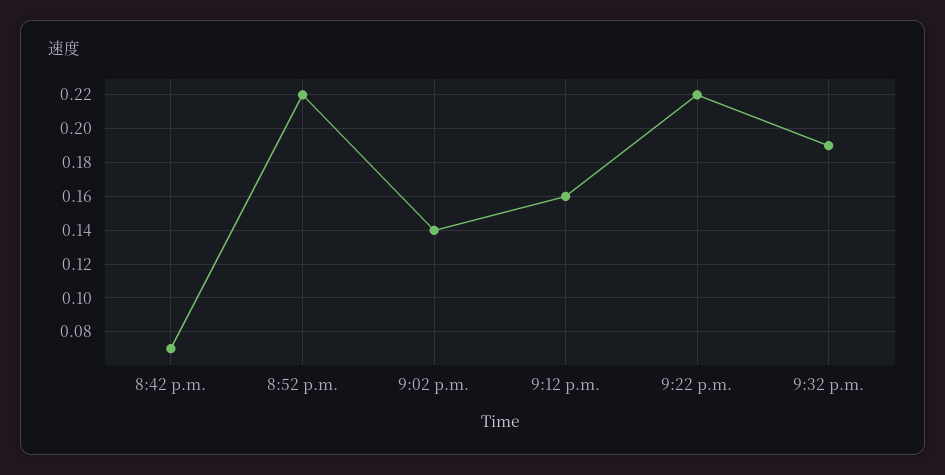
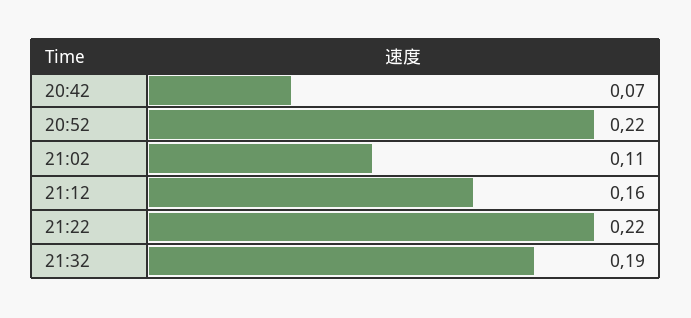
  {
    "8:42 p.m.": 0.07,
    "8:52 p.m.": 0.22,
-   "9:02 p.m.": 0.14,
+   "9:02 p.m.": 0.11,
    "9:12 p.m.": 0.16,
    "9:22 p.m.": 0.22,
    "9:32 p.m.": 0.19
  }

